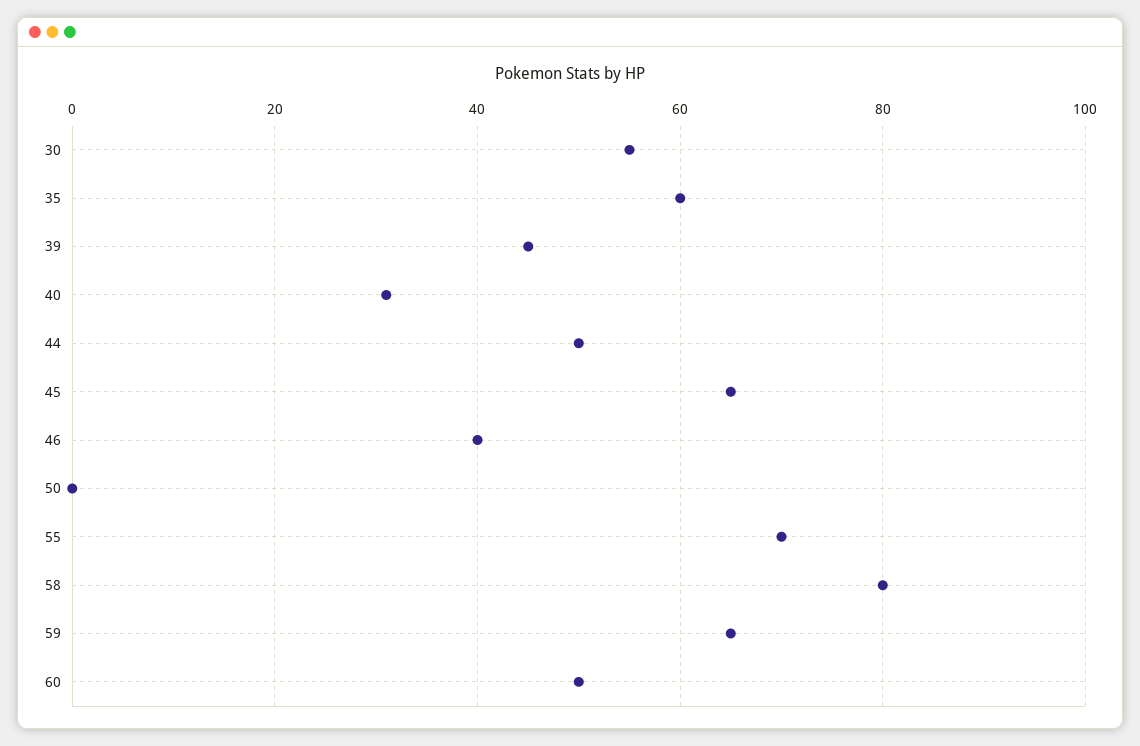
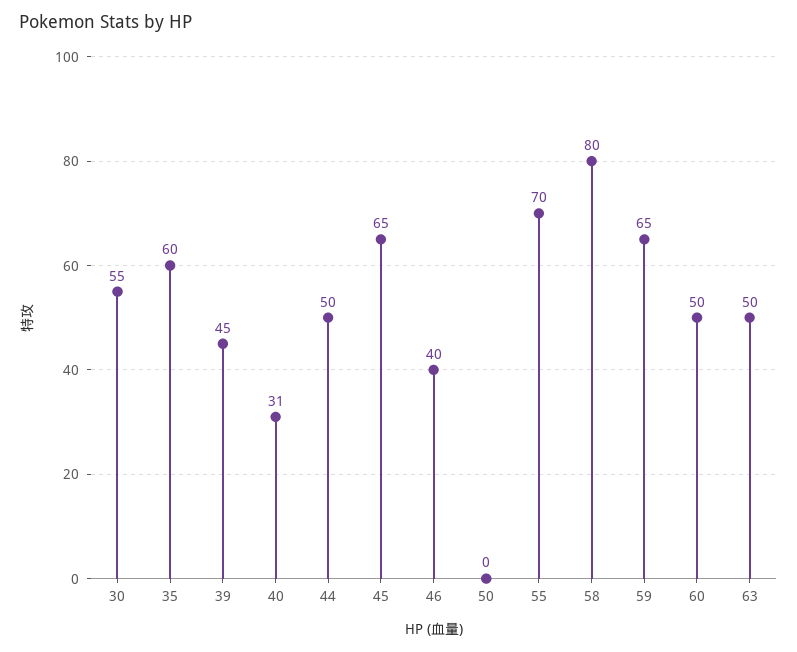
  {
    "30": 55,
    "35": 60,
    "39": 45,
    "40": 31,
    "44": 50,
    "45": 65,
    "46": 40,
    "50": 0,
    "55": 70,
    "58": 80,
    "59": 65,
-   "60": 50
+   "60": 50,
+   "63": 50
  }

